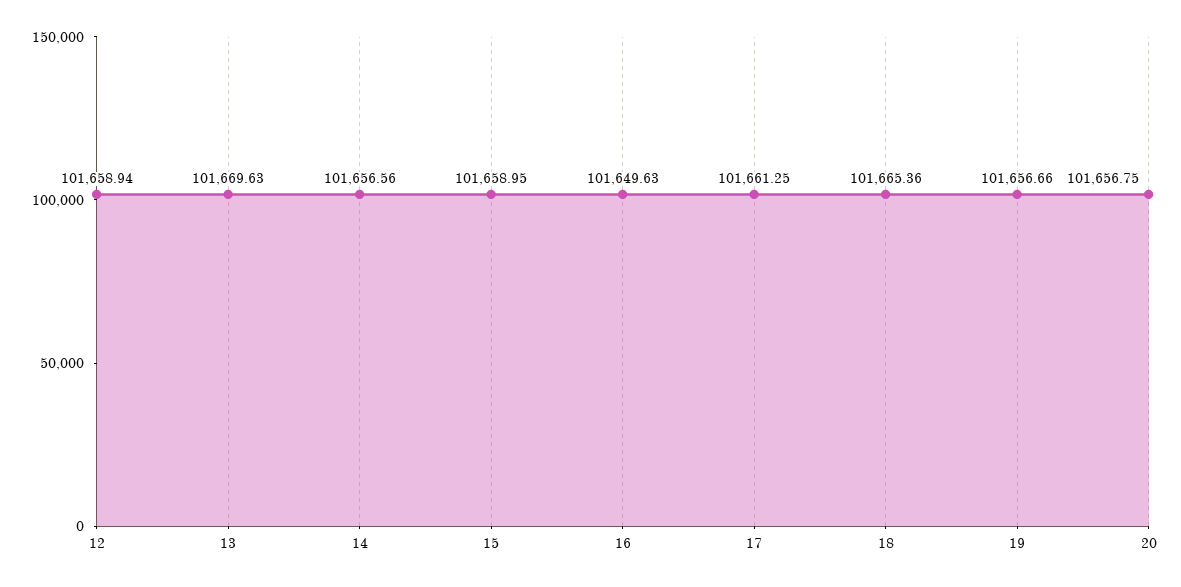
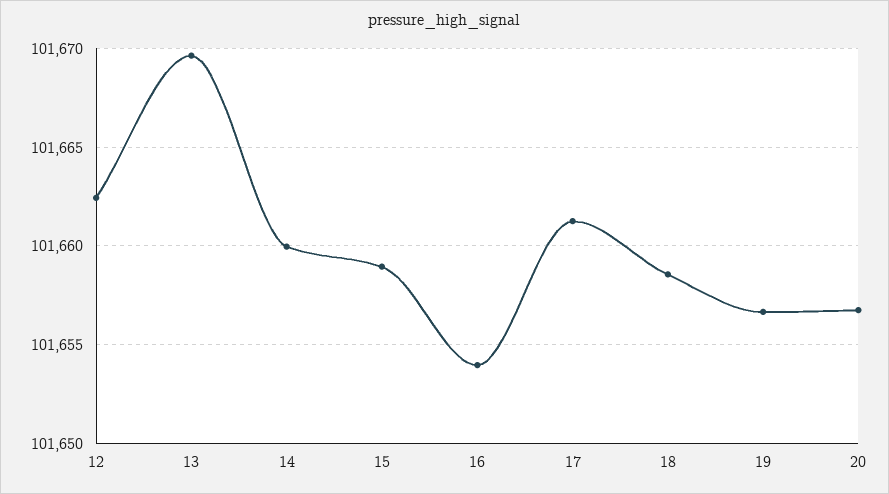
  {
-   "12": 101658.94,
+   "12": 101662.5,
    "13": 101669.63,
-   "14": 101656.56,
+   "14": 101660,
    "15": 101658.95,
-   "16": 101649.63,
+   "16": 101654,
    "17": 101661.25,
-   "18": 101665.36,
+   "18": 101658.5,
    "19": 101656.66,
    "20": 101656.75
  }

